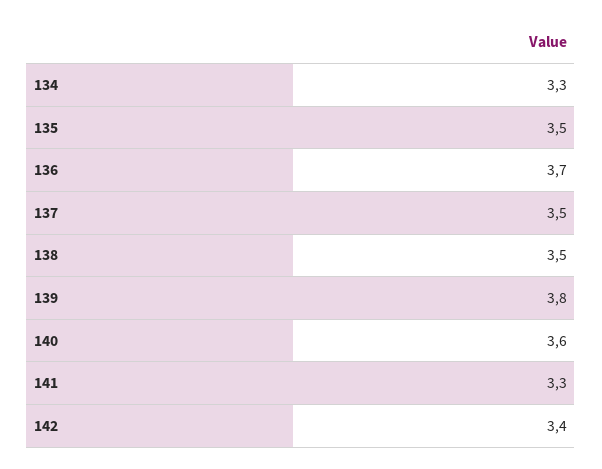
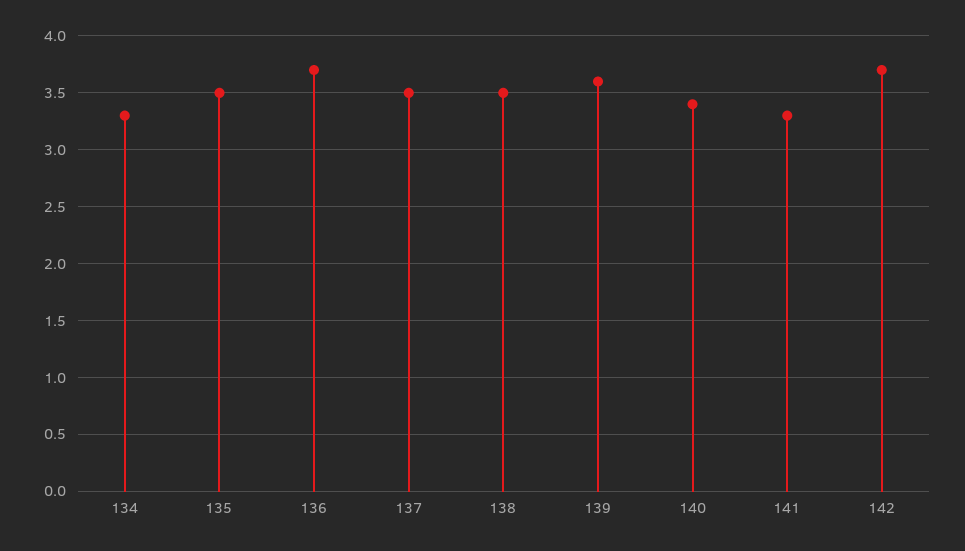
  {
    "134": 3.3,
    "135": 3.5,
    "136": 3.7,
    "137": 3.5,
    "138": 3.5,
-   "139": 3.8,
+   "139": 3.6,
-   "140": 3.6,
+   "140": 3.4,
    "141": 3.3,
-   "142": 3.4
+   "142": 3.7
  }

